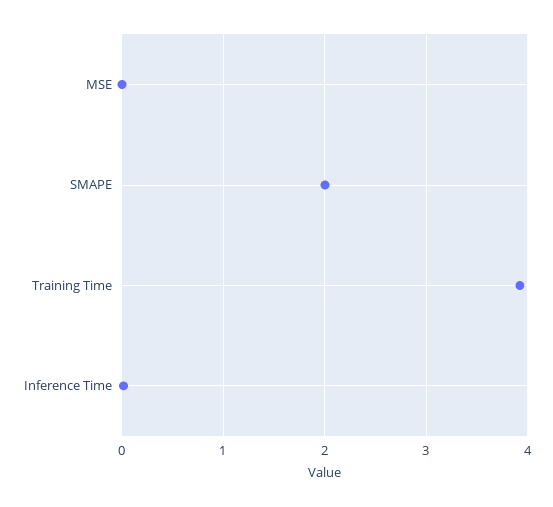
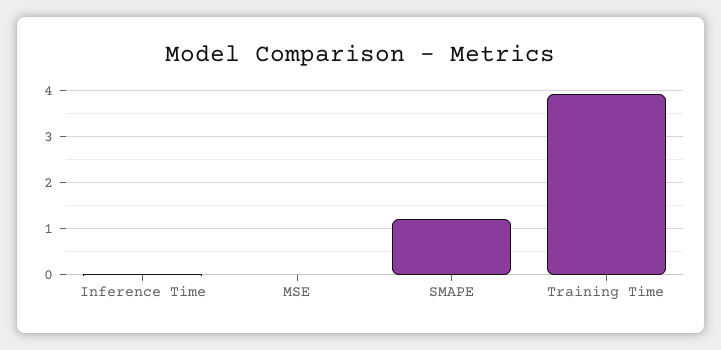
  {
    "MSE": 0,
-   "SMAPE": 2,
+   "SMAPE": 1.2,
    "Training Time": 3.9,
    "Inference Time": 0
  }

